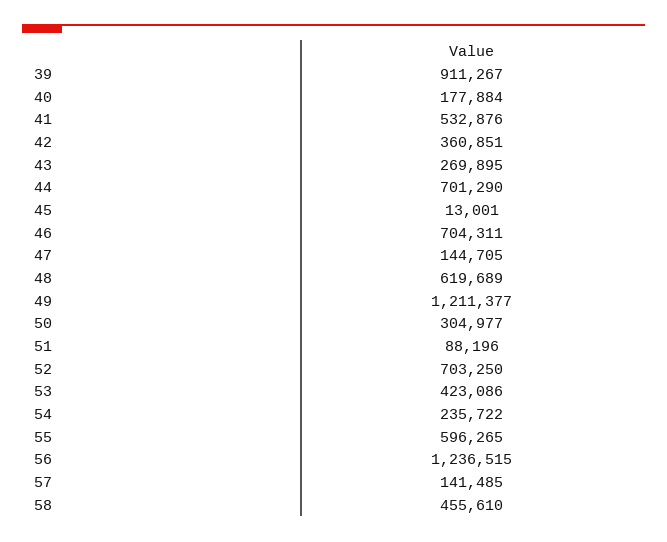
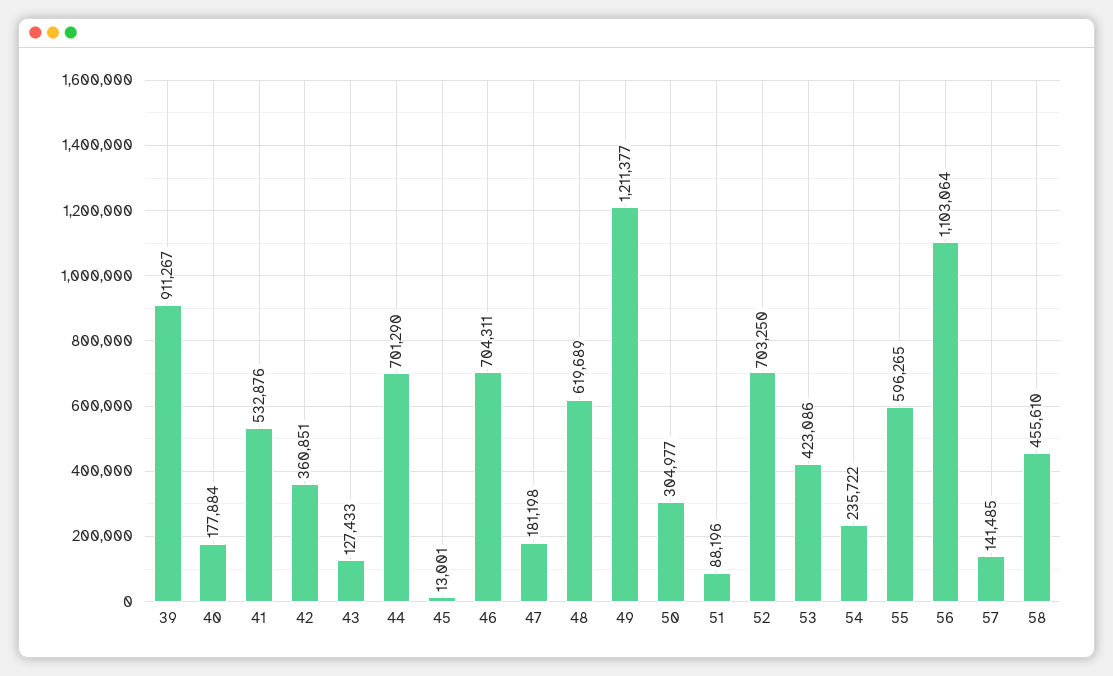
  {
    "39": 911267,
    "40": 177884,
    "41": 532876,
    "42": 360851,
-   "43": 269895,
+   "43": 127433,
    "44": 701290,
    "45": 13001,
    "46": 704311,
-   "47": 144705,
+   "47": 181198,
    "48": 619689,
    "49": 1211377,
    "50": 304977,
    "51": 88196,
    "52": 703250,
    "53": 423086,
    "54": 235722,
    "55": 596265,
-   "56": 1236515,
+   "56": 1103064,
    "57": 141485,
    "58": 455610
  }

